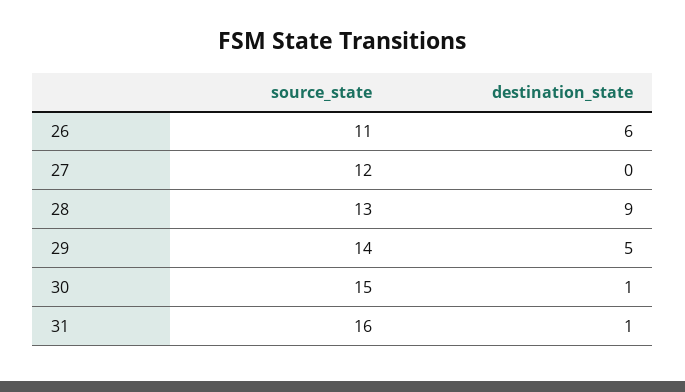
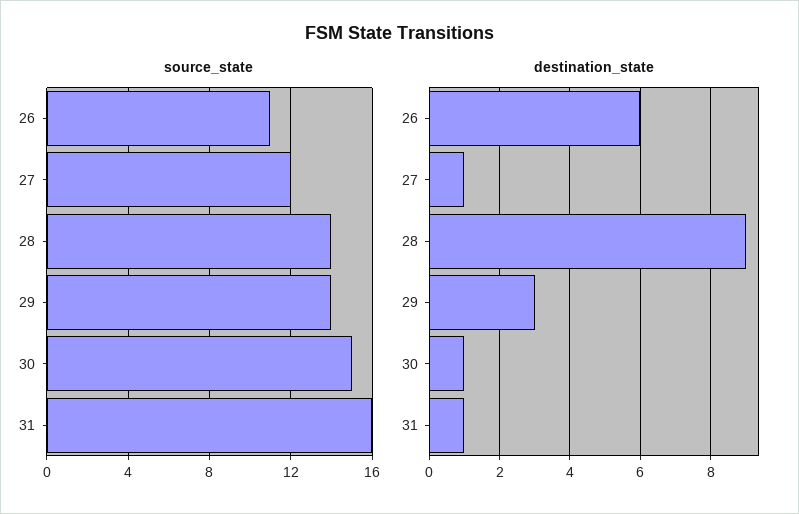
  {
    "source_state": {
      "26": 11,
      "27": 12,
-     "28": 13,
+     "28": 14,
      "29": 14,
      "30": 15,
      "31": 16
    },
    "destination_state": {
      "26": 6,
-     "27": 0,
+     "27": 1,
      "28": 9,
-     "29": 5,
+     "29": 3,
      "30": 1,
      "31": 1
    }
  }

